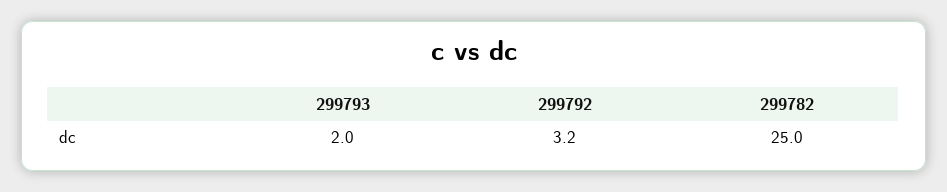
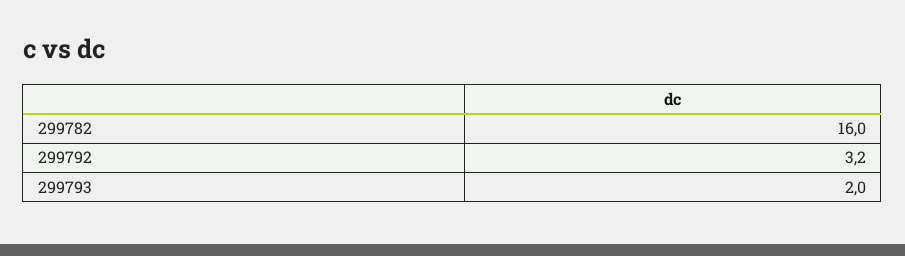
  {
    "299793": 2,
    "299792": 3.2,
-   "299782": 25
+   "299782": 16
  }

